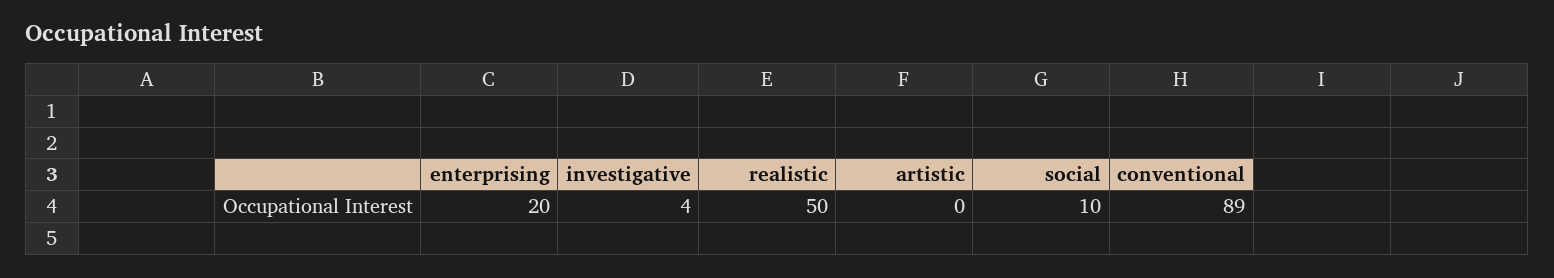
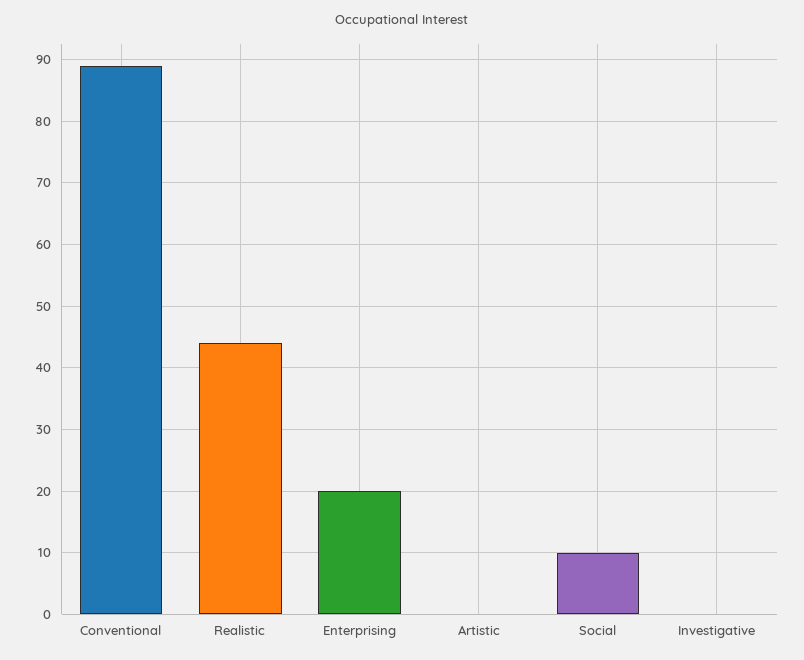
  {
    "enterprising": 20,
-   "investigative": 4,
+   "investigative": 0,
-   "realistic": 50,
+   "realistic": 44,
    "artistic": 0,
    "social": 10,
    "conventional": 89
  }

